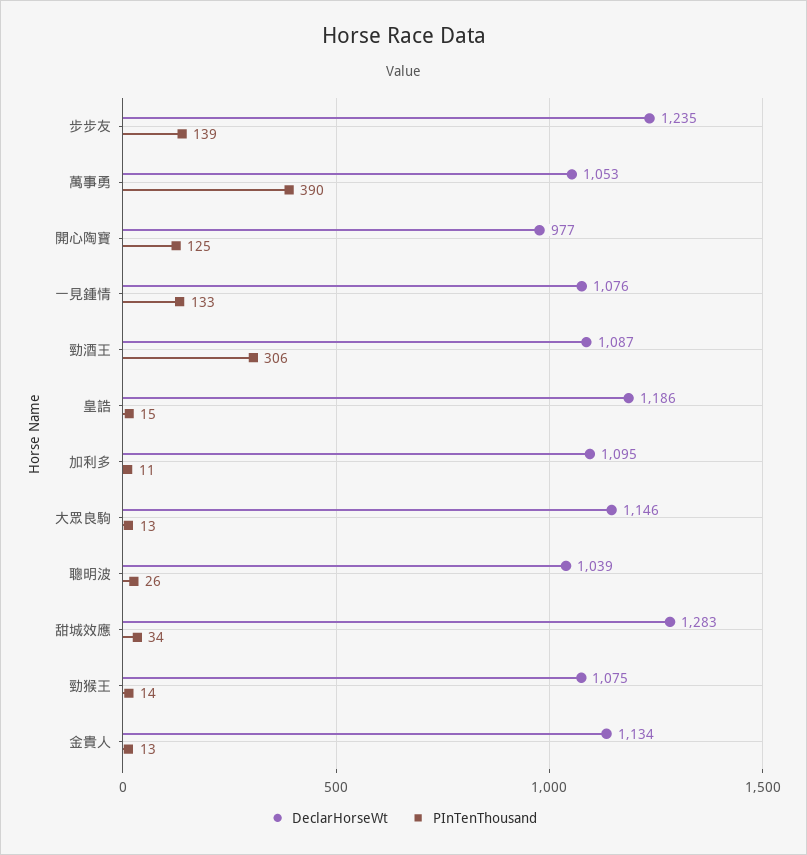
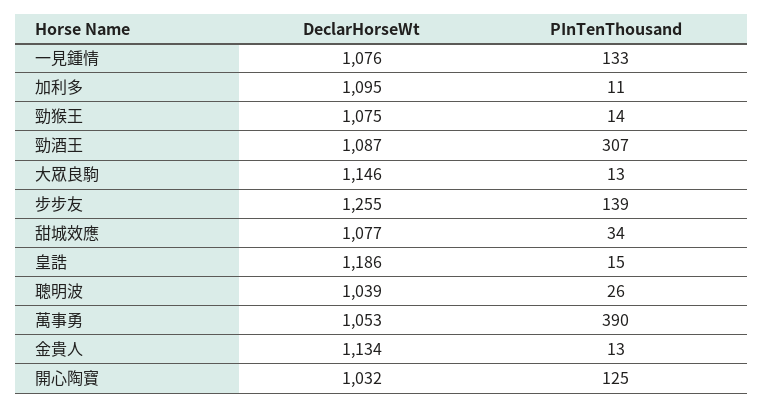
  {
    "DeclarHorseWt": {
-     "步步友": 1235,
+     "步步友": 1255,
      "萬事勇": 1053,
-     "開心陶寶": 977,
+     "開心陶寶": 1032,
      "一見鍾情": 1076,
      "勁酒王": 1087,
      "皇誥": 1186,
      "加利多": 1095,
      "大眾良駒": 1146,
      "聰明波": 1039,
-     "甜城效應": 1283,
+     "甜城效應": 1077,
      "勁猴王": 1075,
      "金貴人": 1134
    },
    "PInTenThousand": {
      "步步友": 139,
      "萬事勇": 390,
      "開心陶寶": 125,
      "一見鍾情": 133,
-     "勁酒王": 306,
+     "勁酒王": 307,
      "皇誥": 15,
      "加利多": 11,
      "大眾良駒": 13,
      "聰明波": 26,
      "甜城效應": 34,
      "勁猴王": 14,
      "金貴人": 13
    }
  }

